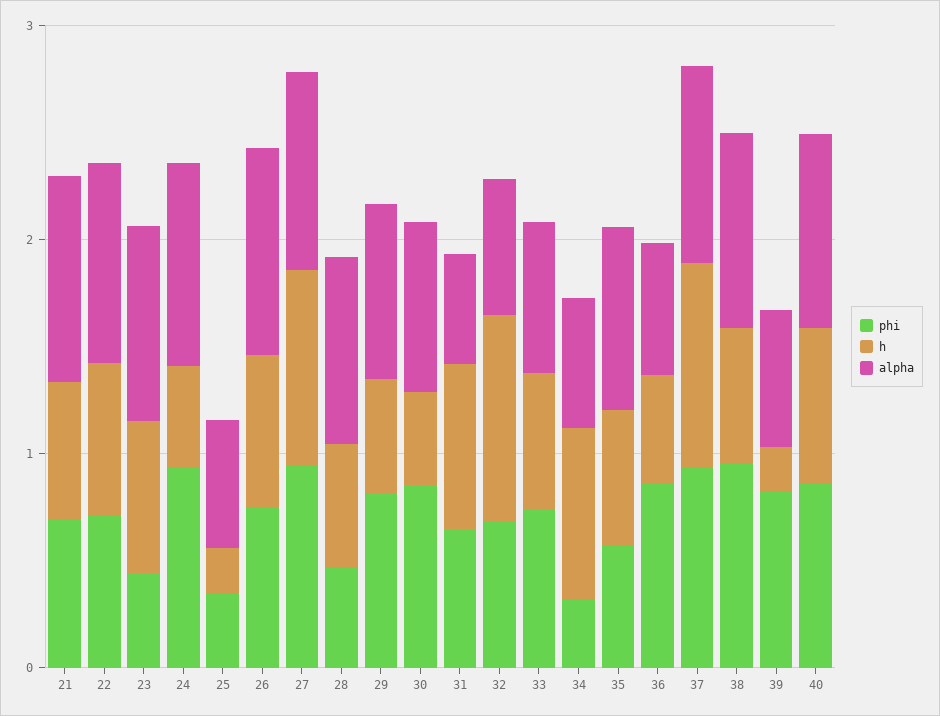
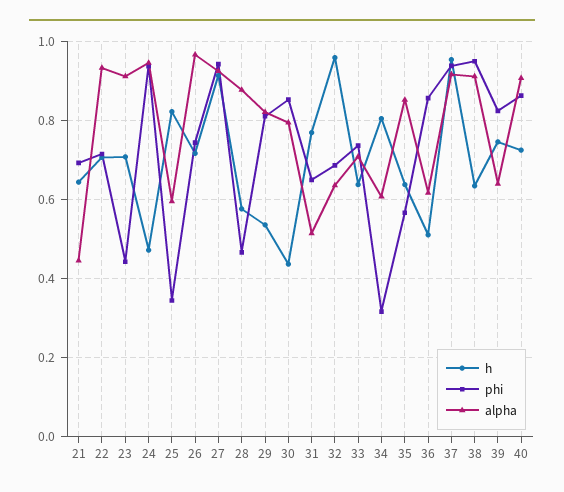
  {
    "phi": {
      "21": 0.7,
      "22": 0.72,
      "23": 0.44,
      "24": 0.94,
      "25": 0.34,
      "26": 0.74,
      "27": 0.94,
      "28": 0.46,
      "29": 0.82,
      "30": 0.86,
      "31": 0.64,
      "32": 0.68,
      "33": 0.74,
      "34": 0.32,
      "35": 0.56,
      "36": 0.86,
      "37": 0.94,
      "38": 0.94,
      "39": 0.82,
      "40": 0.86
    },
    "h": {
      "21": 0.64,
      "22": 0.7,
      "23": 0.7,
      "24": 0.48,
-     "25": 0.2,
+     "25": 0.82,
      "26": 0.72,
      "27": 0.92,
      "28": 0.58,
      "29": 0.54,
      "30": 0.44,
      "31": 0.76,
      "32": 0.96,
      "33": 0.64,
      "34": 0.8,
      "35": 0.64,
      "36": 0.52,
      "37": 0.96,
      "38": 0.64,
-     "39": 0.2,
+     "39": 0.74,
      "40": 0.72
    },
    "alpha": {
-     "21": 1,
+     "21": 0.44,
      "22": 0.94,
      "23": 0.92,
      "24": 0.94,
      "25": 0.6,
      "26": 0.96,
      "27": 0.92,
      "28": 0.88,
      "29": 0.82,
      "30": 0.8,
      "31": 0.52,
      "32": 0.64,
      "33": 0.7,
      "34": 0.6,
      "35": 0.86,
      "36": 0.62,
      "37": 0.92,
      "38": 0.92,
      "39": 0.64,
      "40": 0.9
    }
  }

